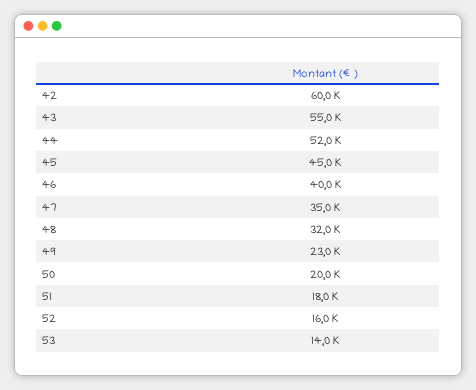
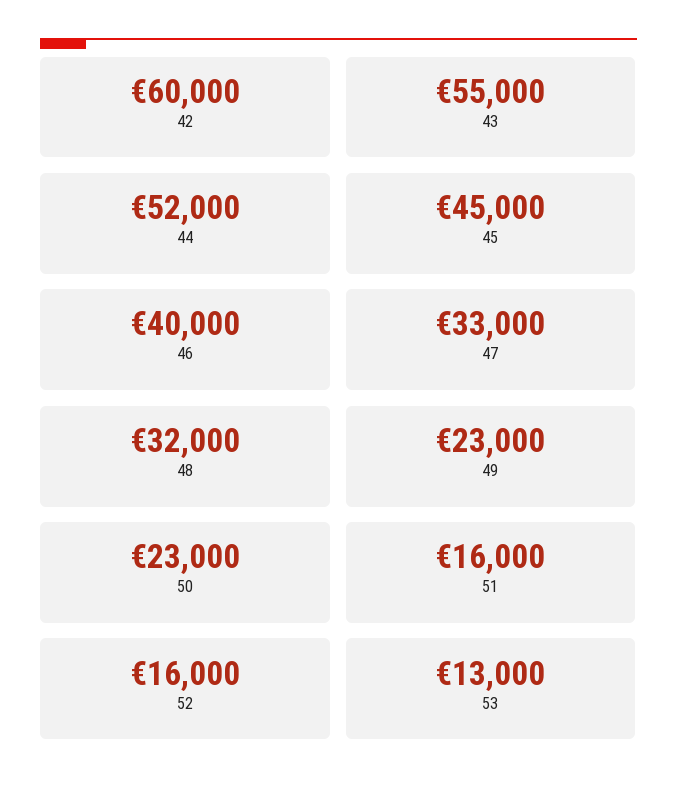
  {
    "42": 60000,
    "43": 55000,
    "44": 52000,
    "45": 45000,
    "46": 40000,
-   "47": 35000,
+   "47": 33000,
    "48": 32000,
    "49": 23000,
-   "50": 20000,
+   "50": 23000,
-   "51": 18000,
+   "51": 16000,
    "52": 16000,
-   "53": 14000
+   "53": 13000
  }

